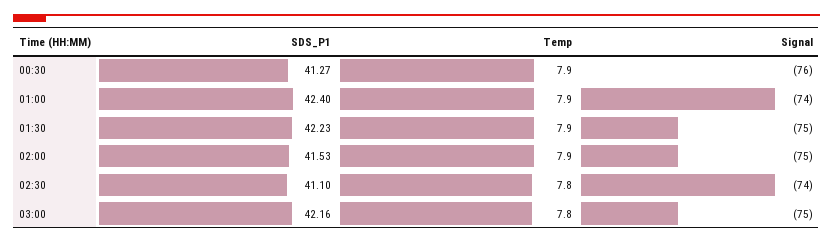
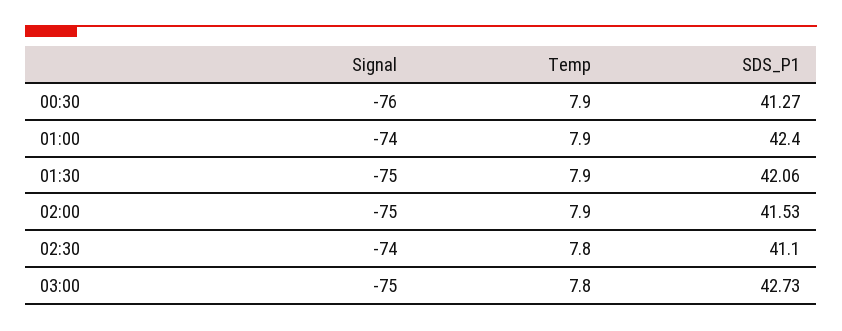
  {
    "SDS_P1": {
      "00:30": 41.27,
      "01:00": 42.4,
-     "01:30": 42.23,
+     "01:30": 42.06,
      "02:00": 41.53,
      "02:30": 41.1,
-     "03:00": 42.16
+     "03:00": 42.73
    },
    "Temp": {
      "00:30": 7.9,
      "01:00": 7.9,
      "01:30": 7.9,
      "02:00": 7.9,
      "02:30": 7.8,
      "03:00": 7.8
    },
    "Signal": {
      "00:30": -76,
      "01:00": -74,
      "01:30": -75,
      "02:00": -75,
      "02:30": -74,
      "03:00": -75
    }
  }

